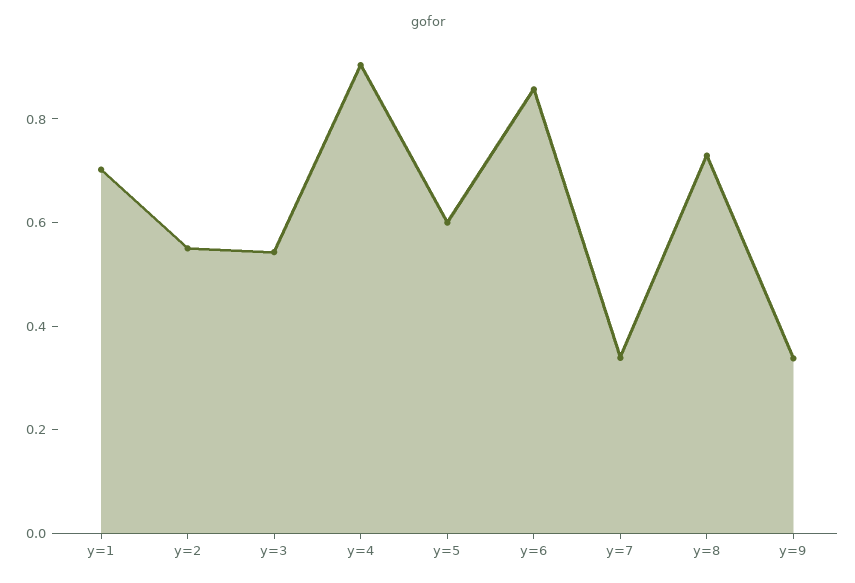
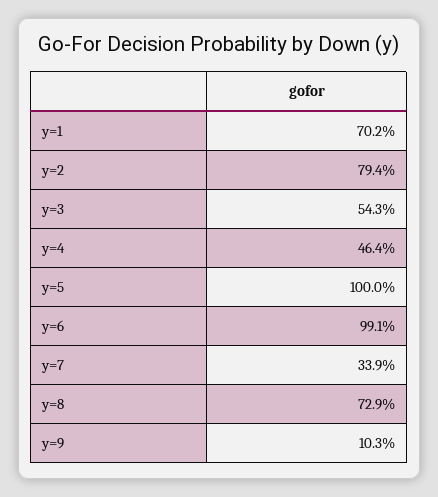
  {
    "y=1": 0.702,
-   "y=2": 0.55,
+   "y=2": 0.794,
    "y=3": 0.543,
-   "y=4": 0.9,
+   "y=4": 0.464,
-   "y=5": 0.6,
+   "y=5": 1,
-   "y=6": 0.85,
+   "y=6": 0.991,
    "y=7": 0.339,
    "y=8": 0.729,
-   "y=9": 0.35
+   "y=9": 0.103
  }

